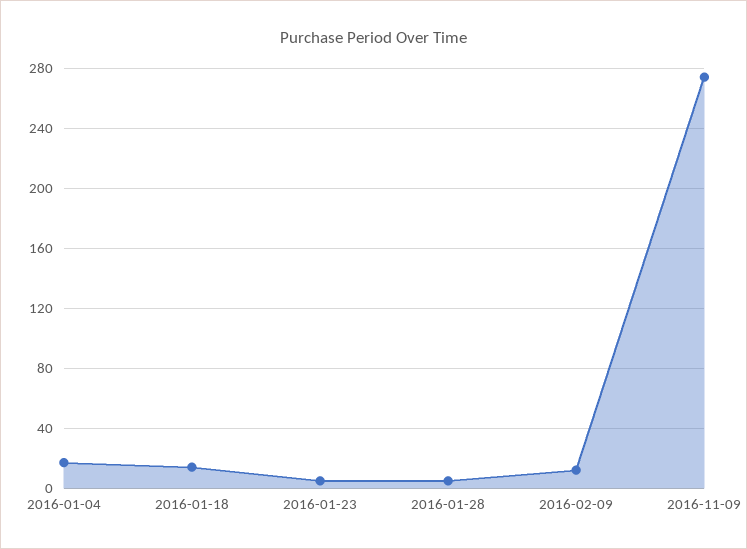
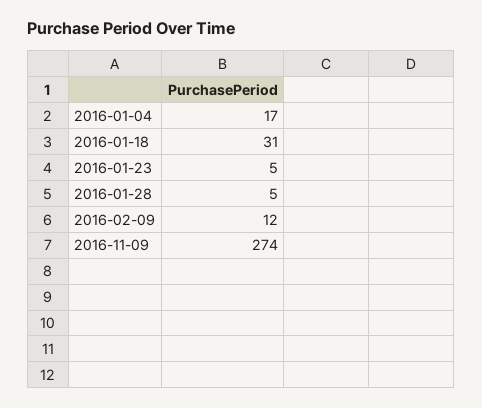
  {
    "2016-01-04": 17,
-   "2016-01-18": 15,
+   "2016-01-18": 31,
    "2016-01-23": 5,
    "2016-01-28": 5,
    "2016-02-09": 12,
    "2016-11-09": 274
  }

